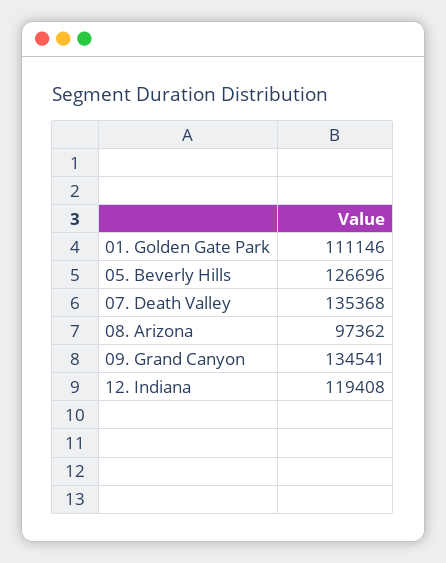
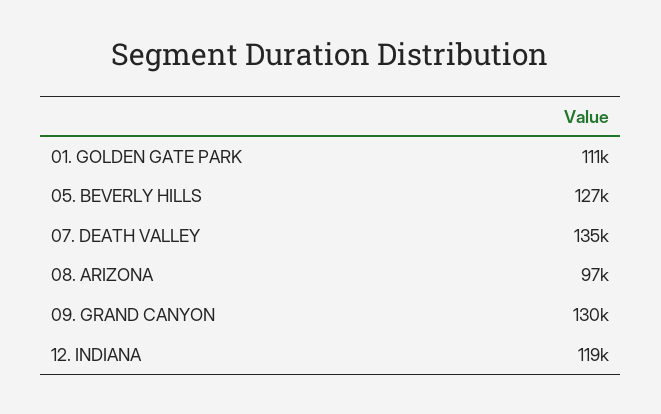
  {
    "01. Golden Gate Park": 111146,
    "05. Beverly Hills": 126696,
    "07. Death Valley": 135368,
    "08. Arizona": 97362,
-   "09. Grand Canyon": 134541,
+   "09. Grand Canyon": 130000,
    "12. Indiana": 119408
  }

